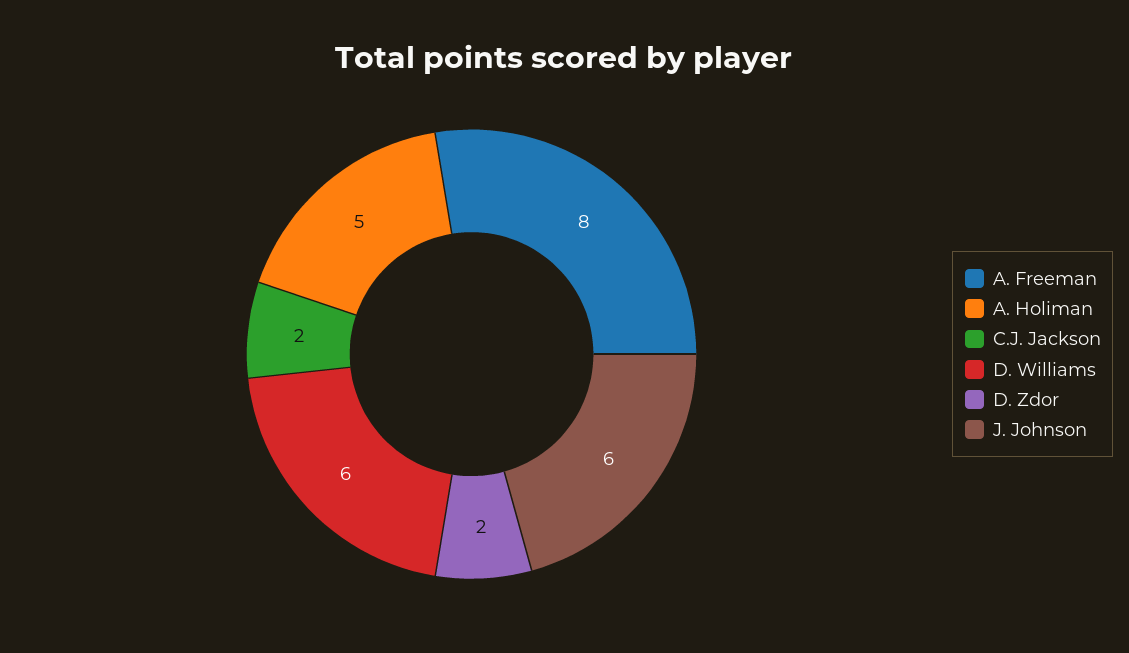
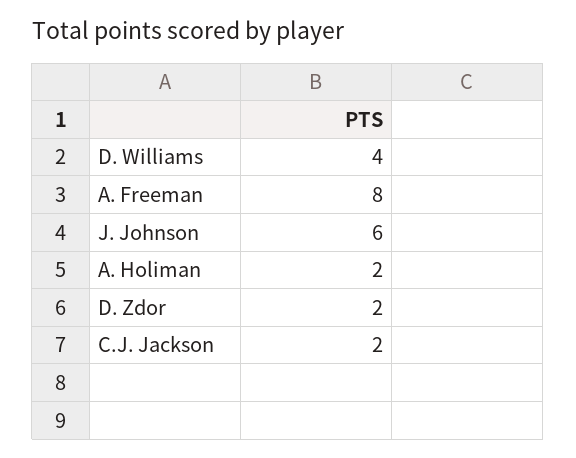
  {
    "A. Freeman": 8,
-   "A. Holiman": 5,
+   "A. Holiman": 2,
    "C.J. Jackson": 2,
-   "D. Williams": 6,
+   "D. Williams": 4,
    "D. Zdor": 2,
    "J. Johnson": 6
  }

